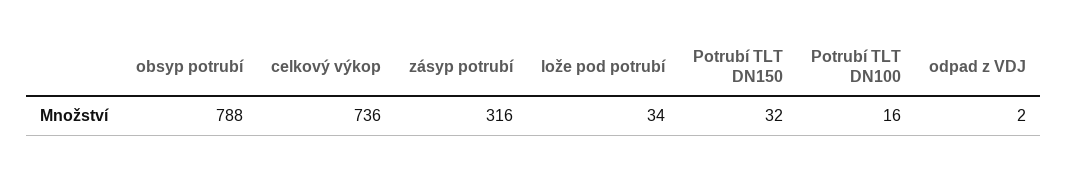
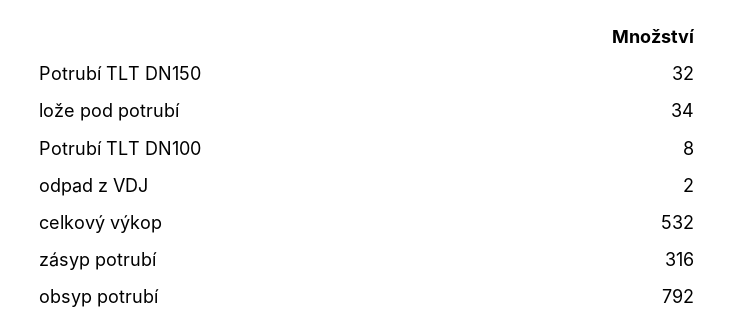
  {
-   "obsyp potrubí": 788,
+   "obsyp potrubí": 792,
-   "celkový výkop": 736,
+   "celkový výkop": 532,
    "zásyp potrubí": 316,
    "lože pod potrubí": 34,
    "Potrubí TLT DN150": 32,
-   "Potrubí TLT DN100": 16,
+   "Potrubí TLT DN100": 8,
    "odpad z VDJ": 2
  }

